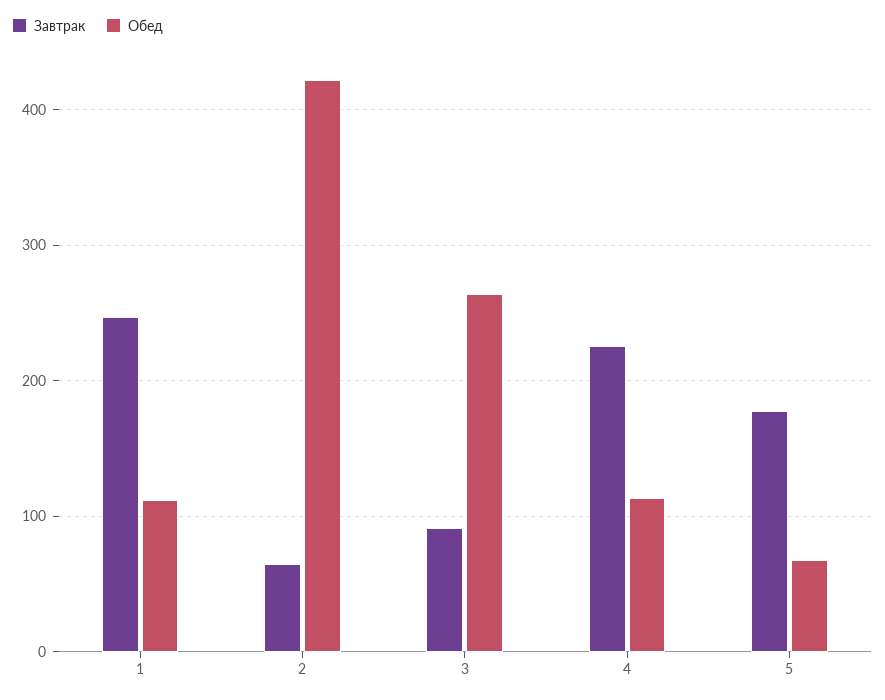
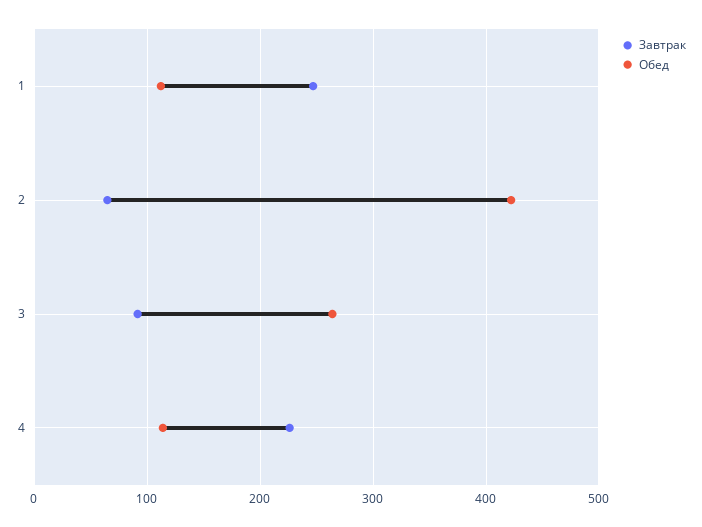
  {
    "Завтрак": {
      "1": 250,
      "2": 60,
      "3": 90,
-     "4": 230,
+     "4": 230
-     "5": 180
    },
    "Обед": {
      "1": 110,
      "2": 420,
      "3": 260,
-     "4": 110,
+     "4": 110
-     "5": 70
    }
  }

